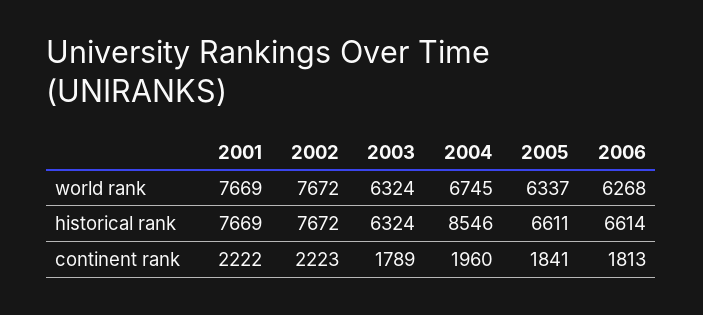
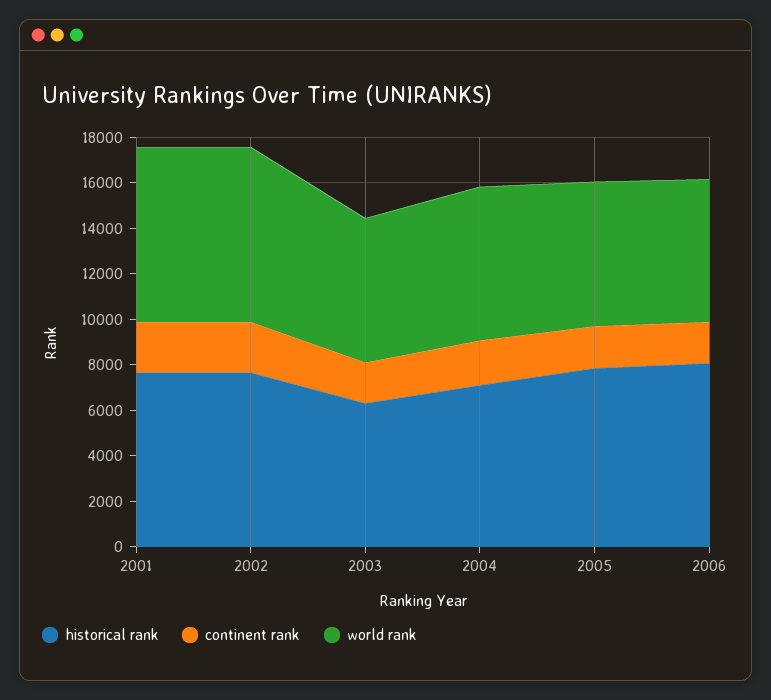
  {
    "world rank": {
      "2001": 7669,
      "2002": 7672,
      "2003": 6324,
      "2004": 6745,
      "2005": 6337,
      "2006": 6268
    },
    "historical rank": {
      "2001": 7669,
      "2002": 7672,
      "2003": 6324,
-     "2004": 8546,
+     "2004": 7000,
-     "2005": 6611,
+     "2005": 8000,
-     "2006": 6614
+     "2006": 8000
    },
    "continent rank": {
      "2001": 2222,
      "2002": 2223,
      "2003": 1789,
      "2004": 1960,
      "2005": 1841,
      "2006": 1813
    }
  }

